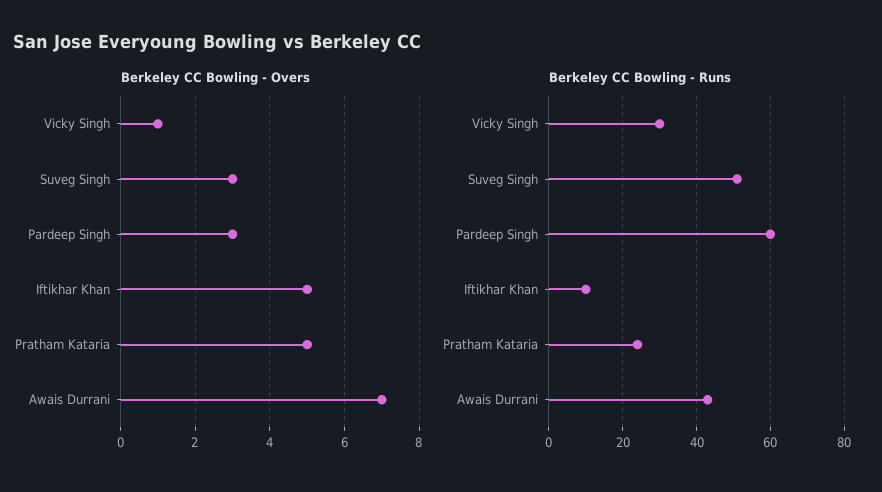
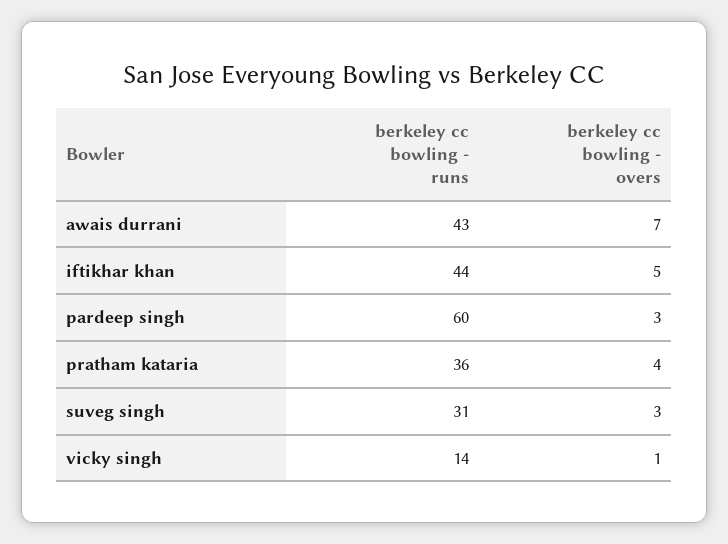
  {
    "Berkeley CC Bowling - Overs": {
      "Vicky Singh": 1,
      "Suveg Singh": 3,
      "Pardeep Singh": 3,
      "Iftikhar Khan": 5,
-     "Pratham Kataria": 5,
+     "Pratham Kataria": 4,
      "Awais Durrani": 7
    },
    "Berkeley CC Bowling - Runs": {
-     "Vicky Singh": 30,
+     "Vicky Singh": 14,
-     "Suveg Singh": 50,
+     "Suveg Singh": 31,
      "Pardeep Singh": 60,
-     "Iftikhar Khan": 10,
+     "Iftikhar Khan": 44,
-     "Pratham Kataria": 25,
+     "Pratham Kataria": 36,
      "Awais Durrani": 43
    }
  }

